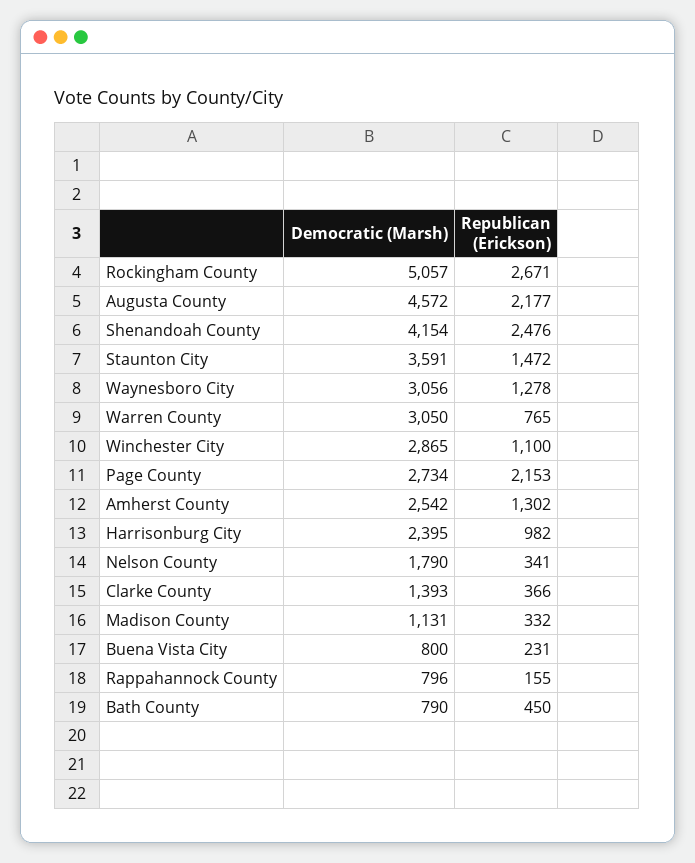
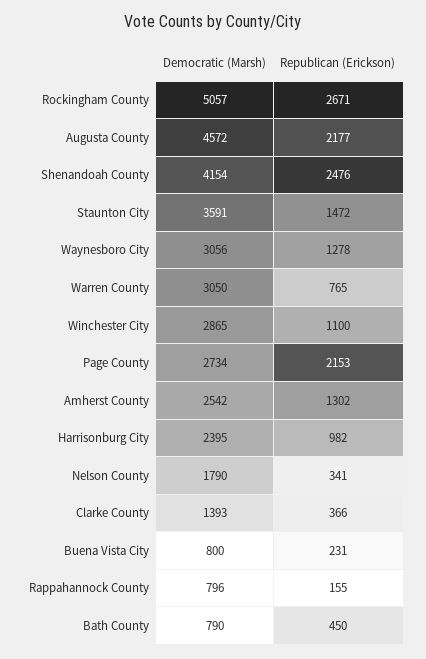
  {
    "Democratic (Marsh)": {
      "Rockingham County": 5057,
      "Augusta County": 4572,
      "Shenandoah County": 4154,
      "Staunton City": 3591,
      "Waynesboro City": 3056,
      "Warren County": 3050,
      "Winchester City": 2865,
      "Page County": 2734,
      "Amherst County": 2542,
      "Harrisonburg City": 2395,
      "Nelson County": 1790,
      "Clarke County": 1393,
-     "Madison County": 1131,
      "Buena Vista City": 800,
      "Rappahannock County": 796,
      "Bath County": 790
    },
    "Republican (Erickson)": {
      "Rockingham County": 2671,
      "Augusta County": 2177,
      "Shenandoah County": 2476,
      "Staunton City": 1472,
      "Waynesboro City": 1278,
      "Warren County": 765,
      "Winchester City": 1100,
      "Page County": 2153,
      "Amherst County": 1302,
      "Harrisonburg City": 982,
      "Nelson County": 341,
      "Clarke County": 366,
-     "Madison County": 332,
      "Buena Vista City": 231,
      "Rappahannock County": 155,
      "Bath County": 450
    }
  }

